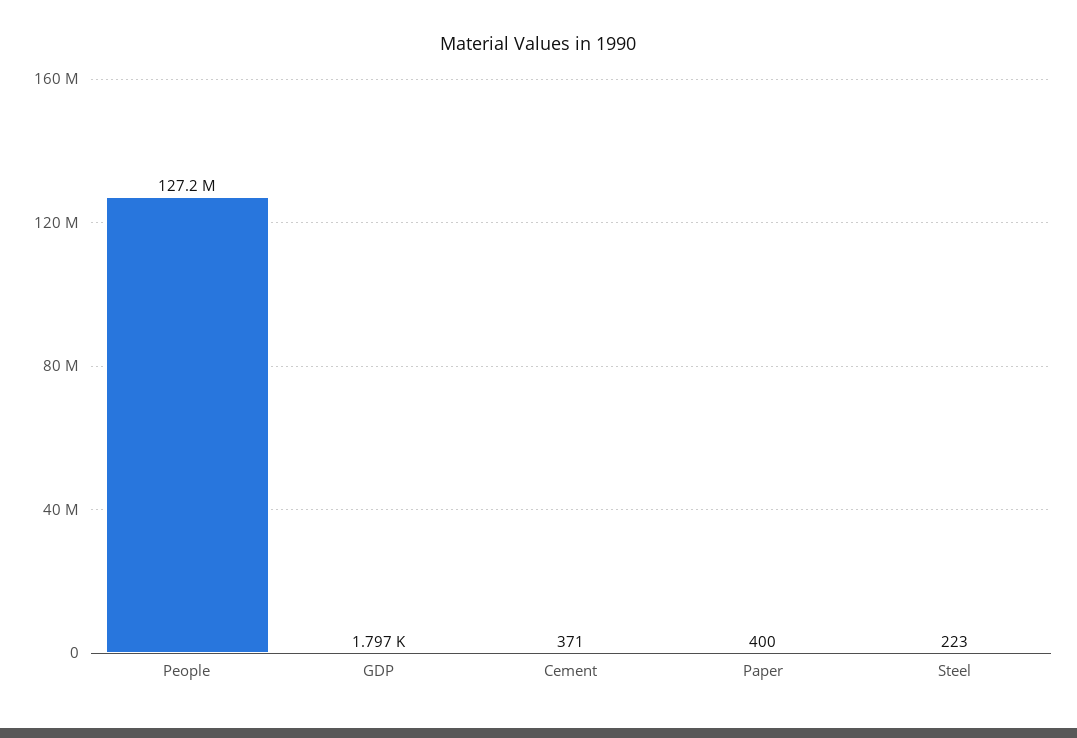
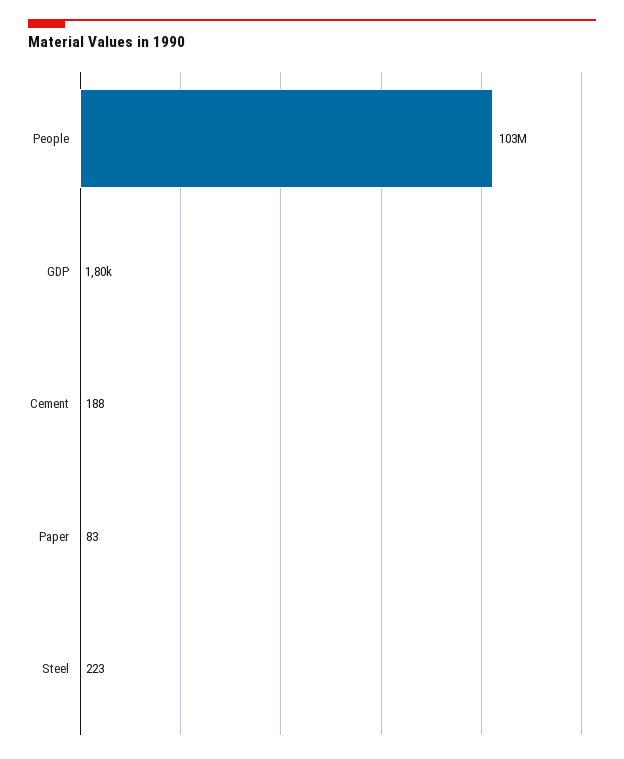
  {
-   "People": 127200000,
+   "People": 103000000,
    "GDP": 1797,
-   "Cement": 371,
+   "Cement": 188,
-   "Paper": 400,
+   "Paper": 83,
    "Steel": 223
  }

